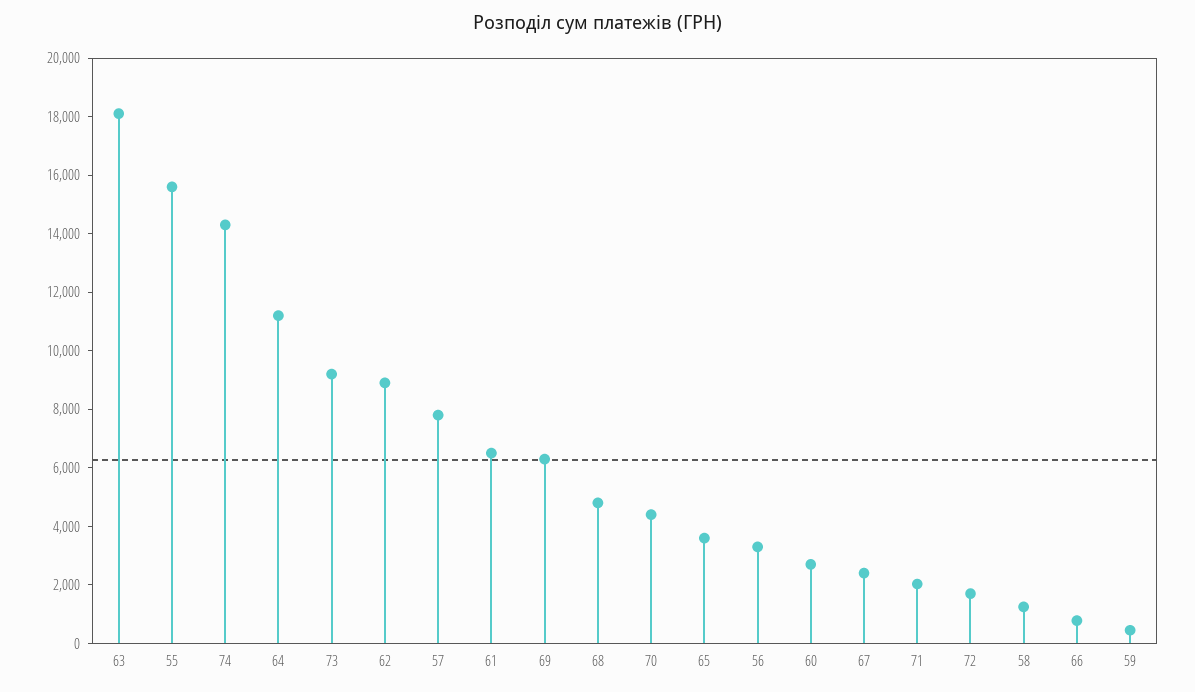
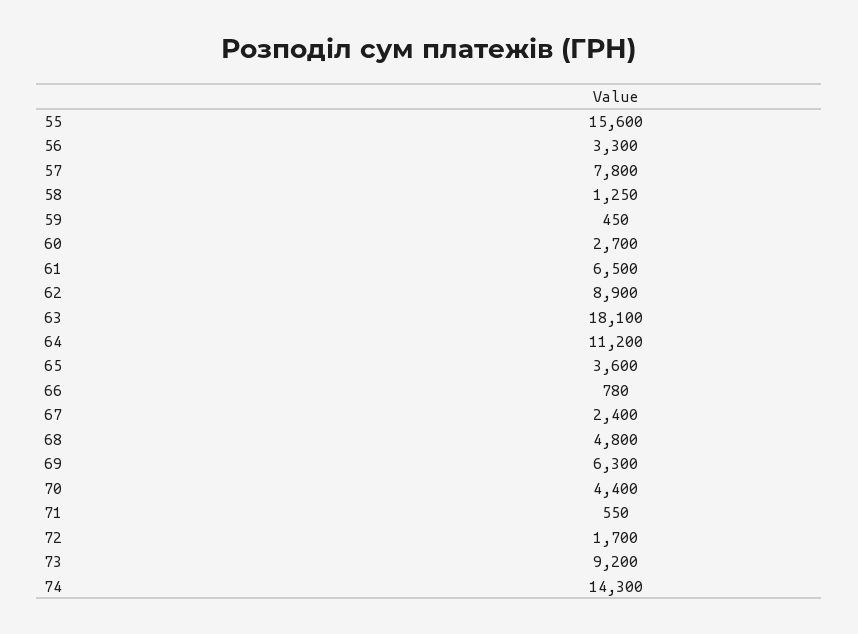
  {
    "63": 18100,
    "55": 15600,
    "74": 14300,
    "64": 11200,
    "73": 9200,
    "62": 8900,
    "57": 7800,
    "61": 6500,
    "69": 6300,
    "68": 4800,
    "70": 4400,
    "65": 3600,
    "56": 3300,
    "60": 2700,
    "67": 2400,
-   "71": 2000,
+   "71": 550,
    "72": 1700,
    "58": 1250,
    "66": 780,
    "59": 450
  }

